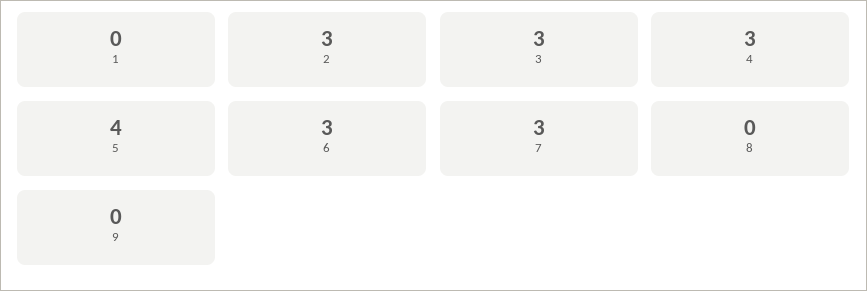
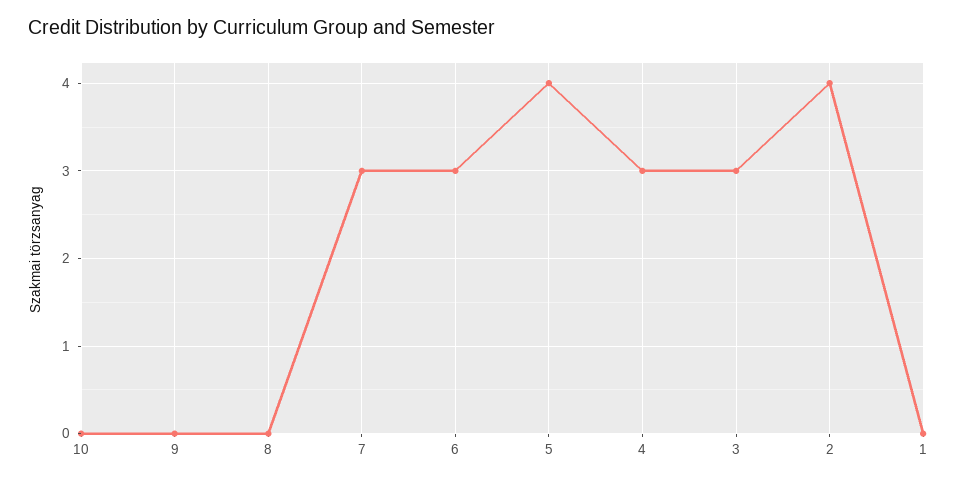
  {
    "1": 0,
-   "2": 3,
+   "2": 4,
    "3": 3,
    "4": 3,
    "5": 4,
    "6": 3,
    "7": 3,
    "8": 0,
-   "9": 0
+   "9": 0,
+   "10": 0
  }

